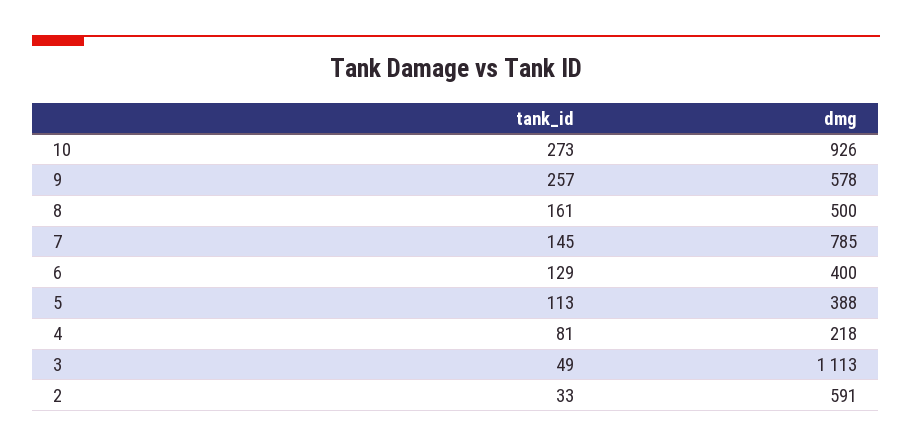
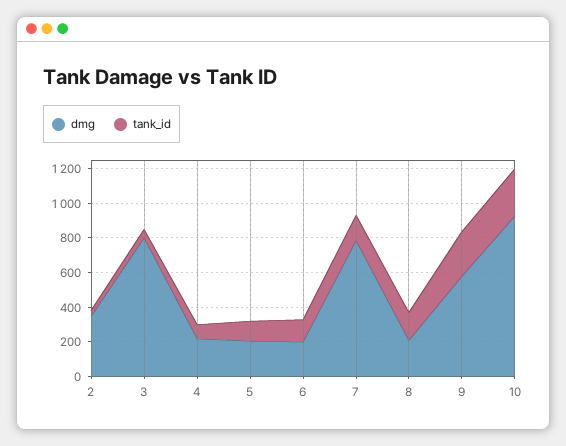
  {
    "tank_id": {
      "10": 273,
      "9": 257,
      "8": 161,
      "7": 145,
      "6": 129,
      "5": 113,
      "4": 81,
      "3": 49,
      "2": 33
    },
    "dmg": {
      "10": 926,
      "9": 578,
-     "8": 500,
+     "8": 200,
      "7": 785,
-     "6": 400,
+     "6": 200,
-     "5": 388,
+     "5": 200,
      "4": 218,
-     "3": 1113,
+     "3": 800,
-     "2": 591
+     "2": 350
    }
  }

